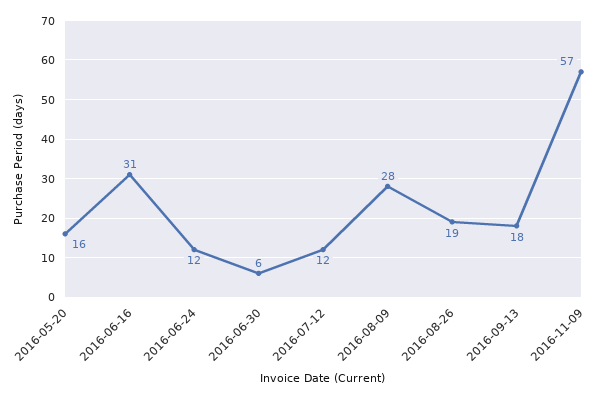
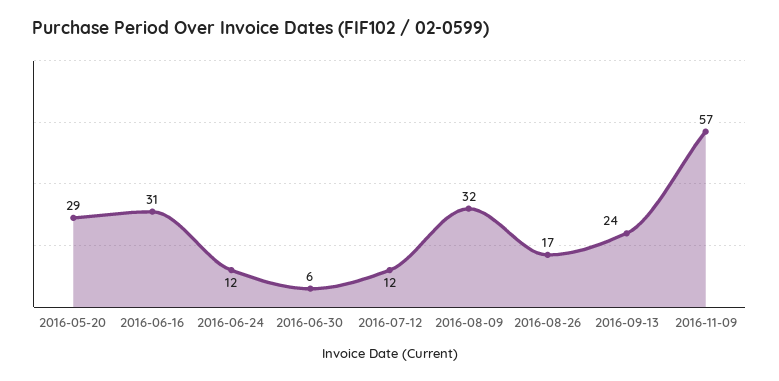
  {
-   "2016-05-20": 16,
+   "2016-05-20": 29,
    "2016-06-16": 31,
    "2016-06-24": 12,
    "2016-06-30": 6,
    "2016-07-12": 12,
-   "2016-08-09": 28,
+   "2016-08-09": 32,
-   "2016-08-26": 19,
+   "2016-08-26": 17,
-   "2016-09-13": 18,
+   "2016-09-13": 24,
    "2016-11-09": 57
  }

